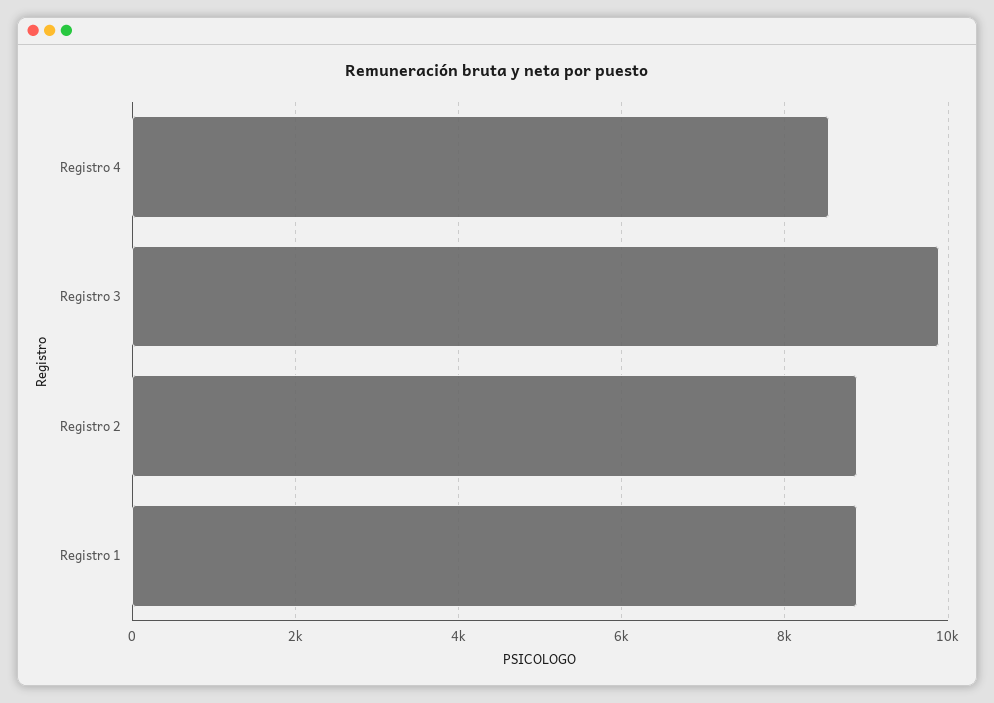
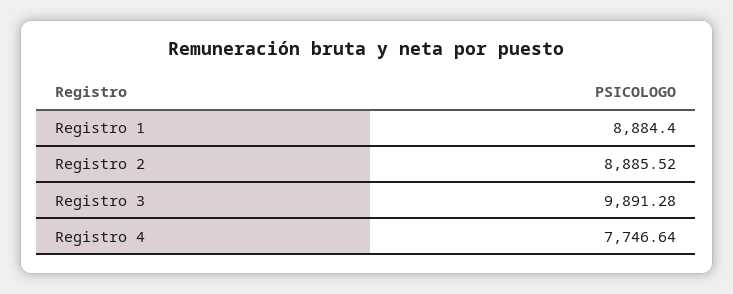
  {
-   "Registro 4": 8600,
+   "Registro 4": 7746.64,
    "Registro 3": 9891.28,
    "Registro 2": 8885.52,
    "Registro 1": 8884.4
  }

